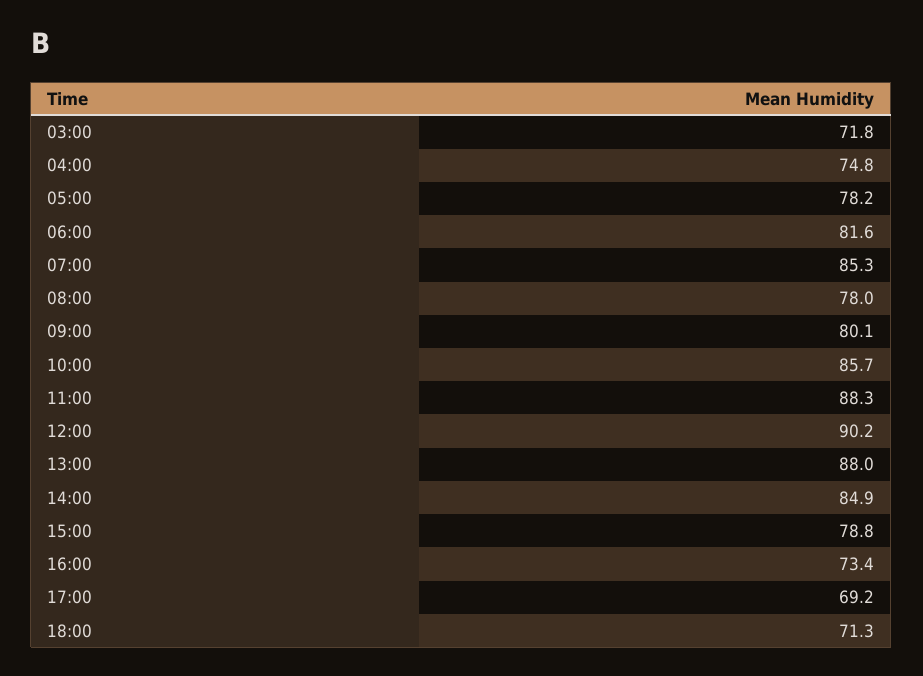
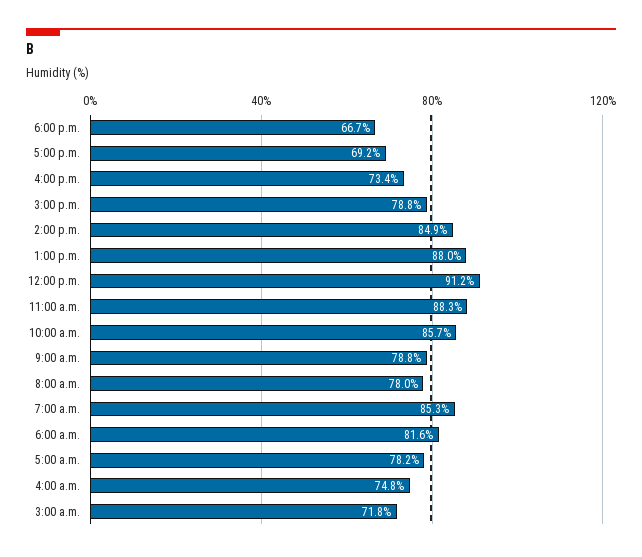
  {
    "03:00": 71.8,
    "04:00": 74.8,
    "05:00": 78.2,
    "06:00": 81.6,
    "07:00": 85.3,
    "08:00": 78,
-   "09:00": 80.1,
+   "09:00": 78.8,
    "10:00": 85.7,
    "11:00": 88.3,
-   "12:00": 90.2,
+   "12:00": 91.2,
    "13:00": 88,
    "14:00": 84.9,
    "15:00": 78.8,
    "16:00": 73.4,
    "17:00": 69.2,
-   "18:00": 71.3
+   "18:00": 66.7
  }

